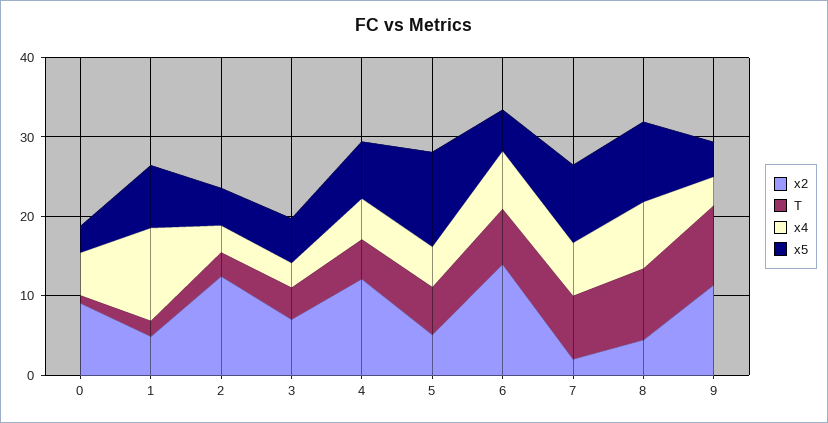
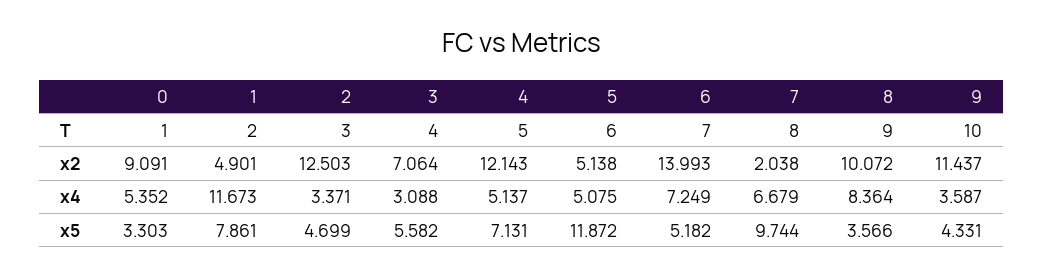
  {
    "x2": {
      "0": 9.091,
      "1": 4.901,
      "2": 12.503,
      "3": 7.064,
      "4": 12.143,
      "5": 5.138,
      "6": 13.993,
      "7": 2.038,
-     "8": 4,
+     "8": 10.072,
      "9": 11.437
    },
    "T": {
      "0": 1,
      "1": 2,
      "2": 3,
      "3": 4,
      "4": 5,
      "5": 6,
      "6": 7,
      "7": 8,
      "8": 9,
      "9": 10
    },
    "x4": {
      "0": 5.352,
      "1": 11.673,
      "2": 3.371,
      "3": 3.088,
      "4": 5.137,
      "5": 5.075,
      "6": 7.249,
      "7": 6.679,
      "8": 8.364,
      "9": 3.587
    },
    "x5": {
      "0": 3.303,
      "1": 7.861,
      "2": 4.699,
      "3": 5.582,
      "4": 7.131,
      "5": 11.872,
      "6": 5.182,
      "7": 9.744,
-     "8": 10,
+     "8": 3.566,
      "9": 4.331
    }
  }

